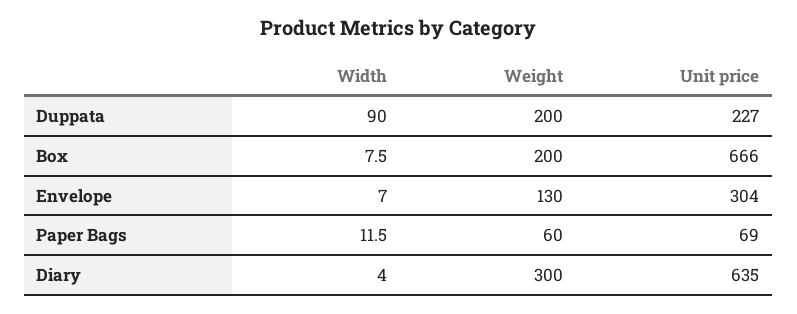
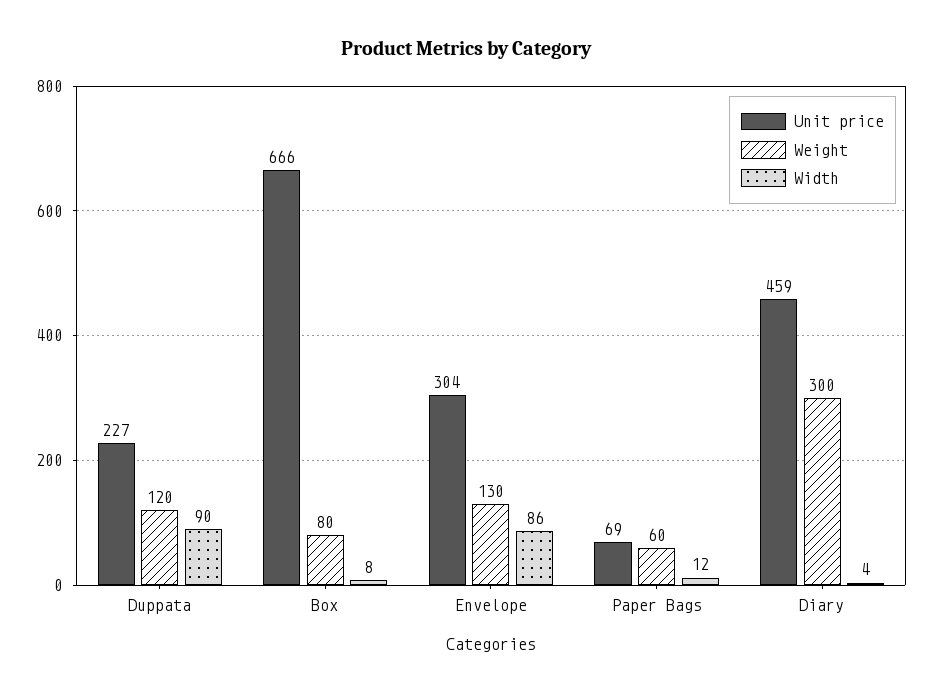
  {
    "Width": {
      "Duppata": 90,
      "Box": 7.5,
-     "Envelope": 7,
+     "Envelope": 86,
      "Paper Bags": 11.5,
      "Diary": 4
    },
    "Weight": {
-     "Duppata": 200,
+     "Duppata": 120,
-     "Box": 200,
+     "Box": 80,
      "Envelope": 130,
      "Paper Bags": 60,
      "Diary": 300
    },
    "Unit price": {
      "Duppata": 227,
      "Box": 666,
      "Envelope": 304,
      "Paper Bags": 69,
-     "Diary": 635
+     "Diary": 459
    }
  }

